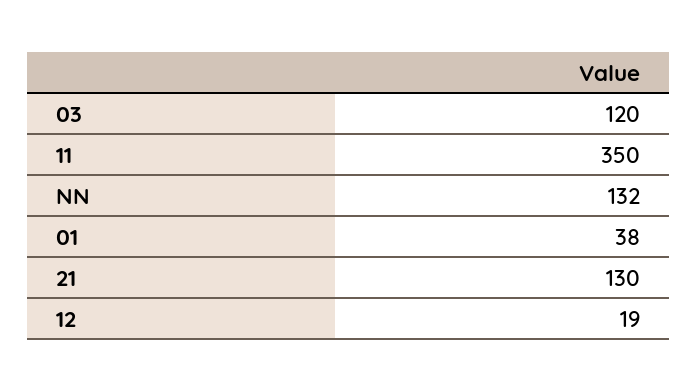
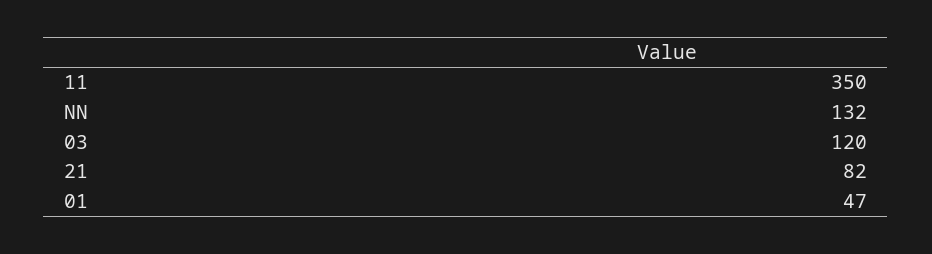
  {
    "03": 120,
    "11": 350,
    "NN": 132,
-   "01": 38,
+   "01": 47,
-   "21": 130,
+   "21": 82
-   "12": 19
  }

